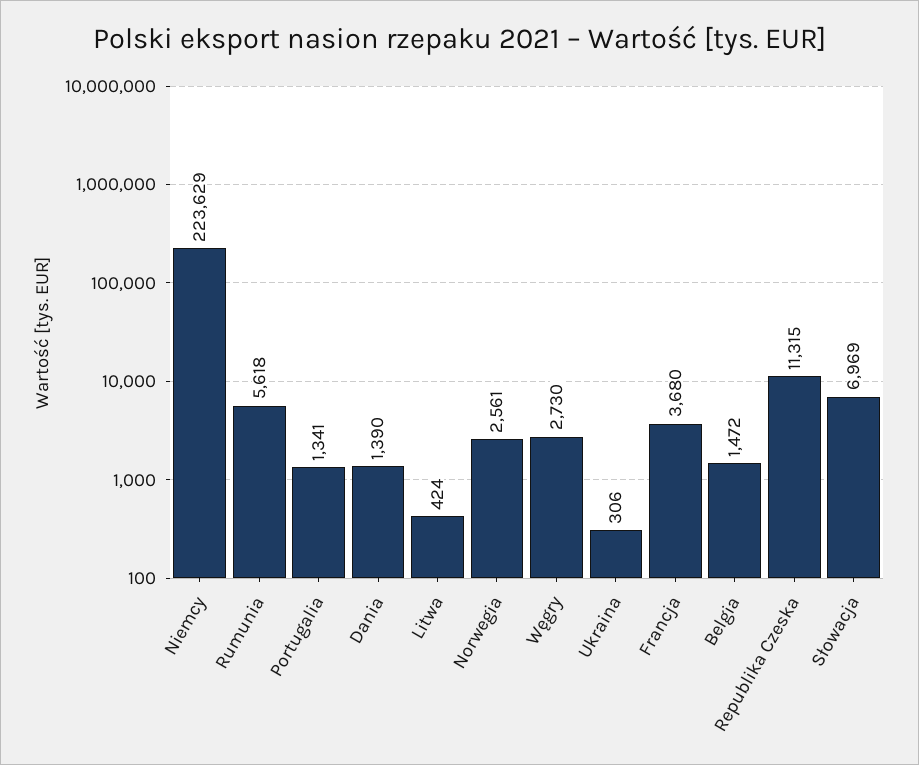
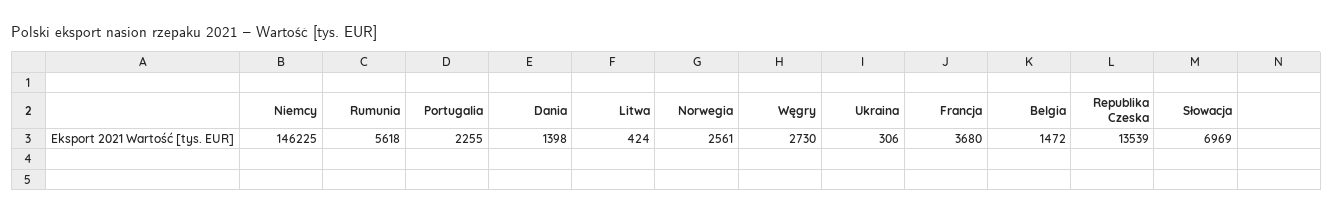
  {
-   "Niemcy": 223629,
+   "Niemcy": 146225,
    "Rumunia": 5618,
-   "Portugalia": 1341,
+   "Portugalia": 2255,
-   "Dania": 1390,
+   "Dania": 1398,
    "Litwa": 424,
    "Norwegia": 2561,
    "Węgry": 2730,
    "Ukraina": 306,
    "Francja": 3680,
    "Belgia": 1472,
-   "Republika Czeska": 11315,
+   "Republika Czeska": 13539,
    "Słowacja": 6969
  }

